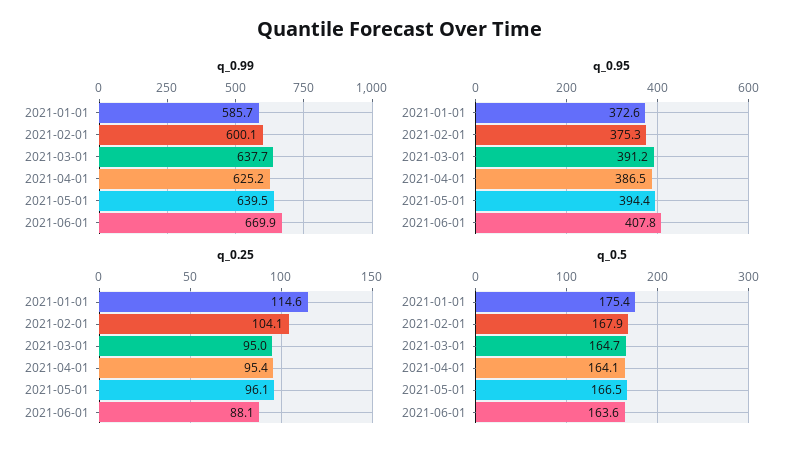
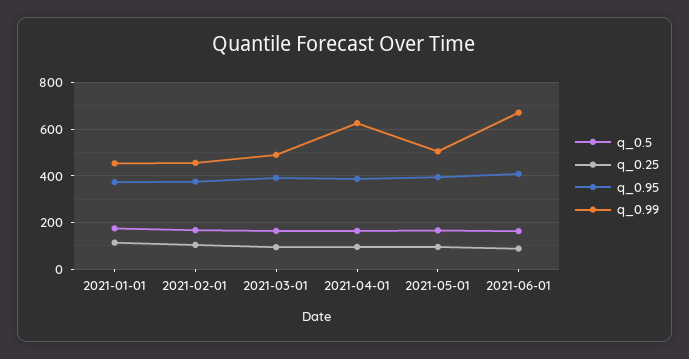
  {
    "q_0.99": {
-     "2021-01-01": 585.7,
+     "2021-01-01": 450,
-     "2021-02-01": 600.1,
+     "2021-02-01": 450,
-     "2021-03-01": 637.7,
+     "2021-03-01": 500,
      "2021-04-01": 625.2,
-     "2021-05-01": 639.5,
+     "2021-05-01": 500,
      "2021-06-01": 669.9
    },
    "q_0.95": {
      "2021-01-01": 372.6,
      "2021-02-01": 375.3,
      "2021-03-01": 391.2,
      "2021-04-01": 386.5,
      "2021-05-01": 394.4,
      "2021-06-01": 407.8
    },
    "q_0.25": {
      "2021-01-01": 114.6,
      "2021-02-01": 104.1,
      "2021-03-01": 95,
      "2021-04-01": 95.4,
      "2021-05-01": 96.1,
      "2021-06-01": 88.1
    },
    "q_0.5": {
      "2021-01-01": 175.4,
      "2021-02-01": 167.9,
      "2021-03-01": 164.7,
      "2021-04-01": 164.1,
      "2021-05-01": 166.5,
      "2021-06-01": 163.6
    }
  }

